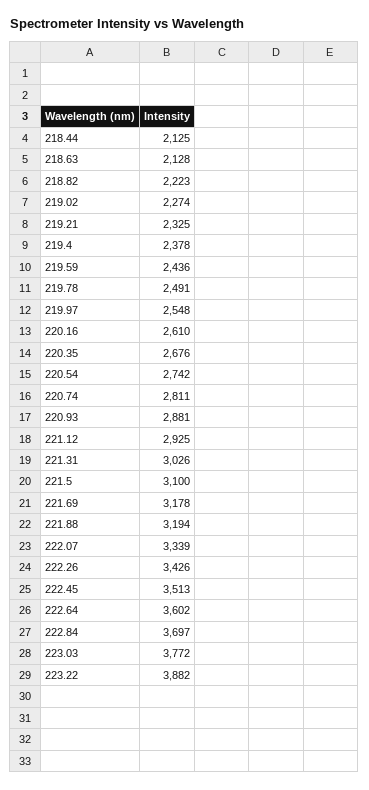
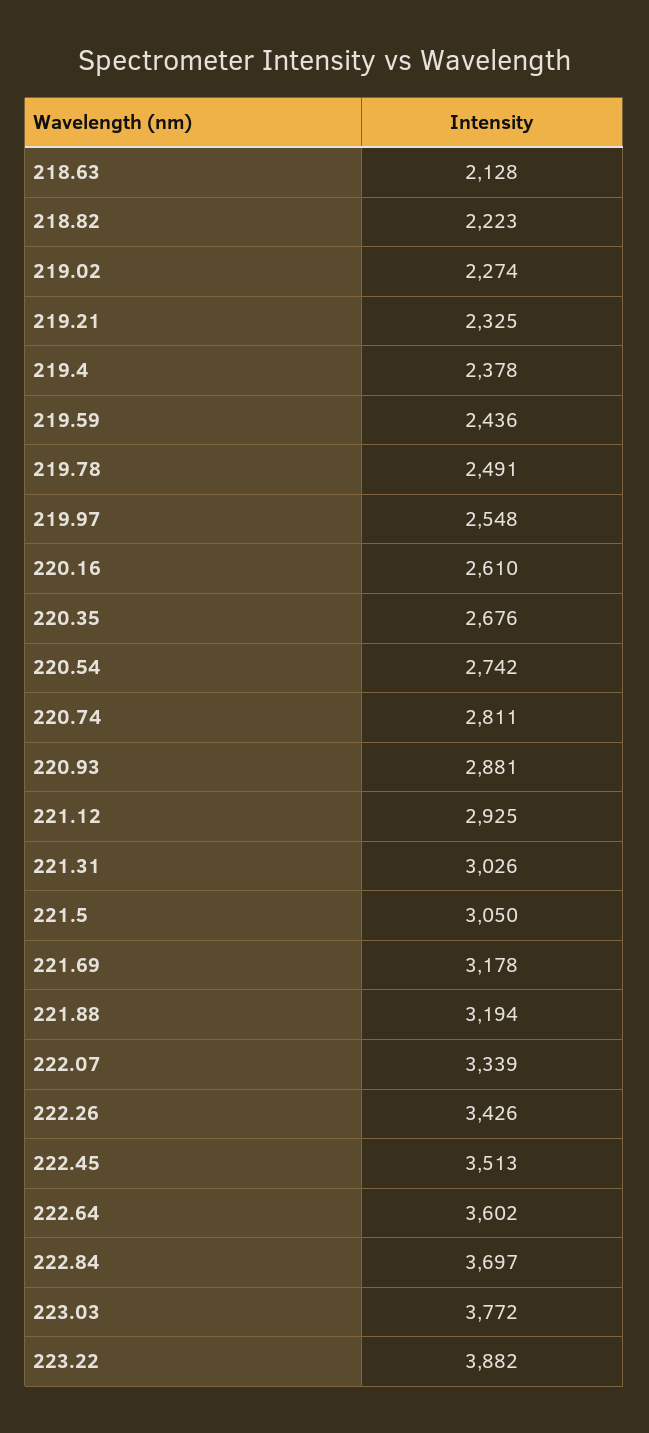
  {
-   "218.44": 2125,
    "218.63": 2128,
    "218.82": 2223,
    "219.02": 2274,
    "219.21": 2325,
    "219.4": 2378,
    "219.59": 2436,
    "219.78": 2491,
    "219.97": 2548,
    "220.16": 2610,
    "220.35": 2676,
    "220.54": 2742,
    "220.74": 2811,
    "220.93": 2881,
    "221.12": 2925,
    "221.31": 3026,
-   "221.5": 3100,
+   "221.5": 3050,
    "221.69": 3178,
    "221.88": 3194,
    "222.07": 3339,
    "222.26": 3426,
    "222.45": 3513,
    "222.64": 3602,
    "222.84": 3697,
    "223.03": 3772,
    "223.22": 3882
  }

